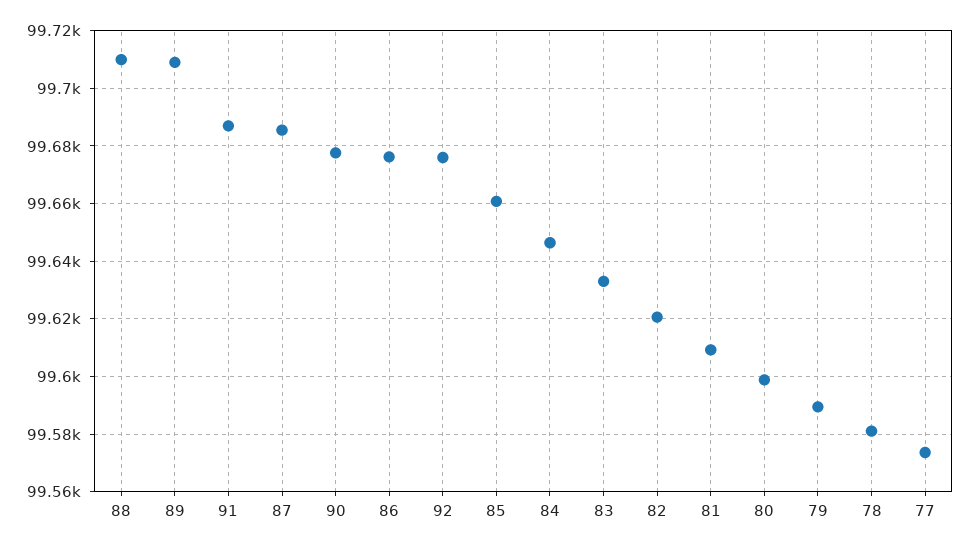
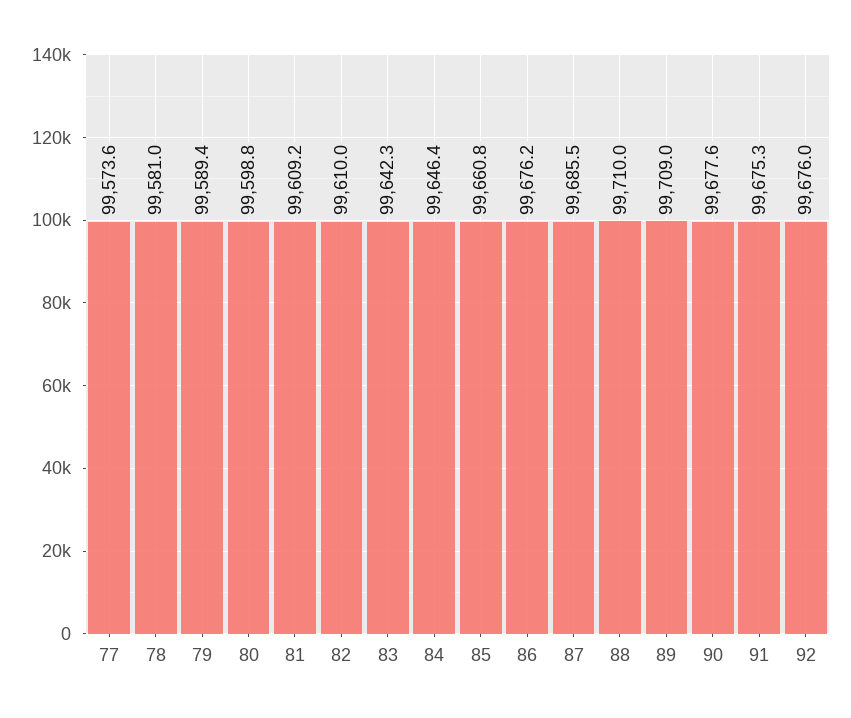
  {
    "88": 99710,
    "89": 99709,
-   "91": 99687.5,
+   "91": 99675.3,
    "87": 99685.5,
    "90": 99677.6,
    "86": 99676.2,
    "92": 99676,
    "85": 99660.8,
    "84": 99646.4,
-   "83": 99632.5,
+   "83": 99642.3,
-   "82": 99620,
+   "82": 99610,
    "81": 99609.2,
    "80": 99598.8,
    "79": 99589.4,
    "78": 99581,
    "77": 99573.6
  }

